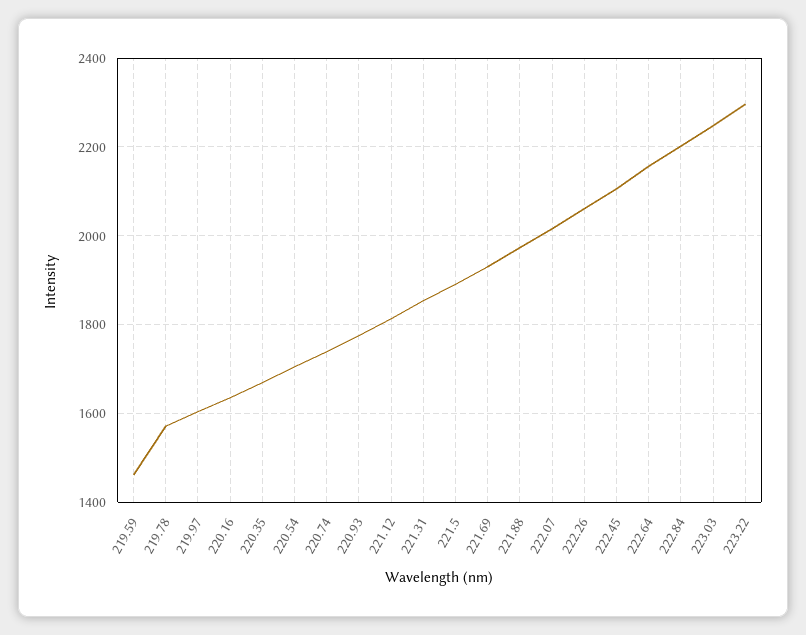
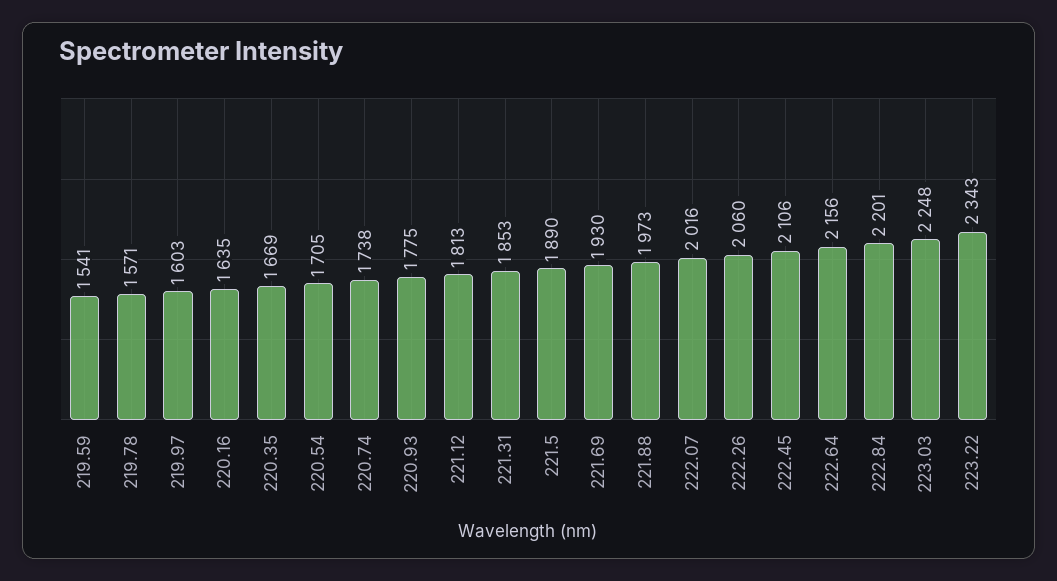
  {
-   "219.59": 1460,
+   "219.59": 1541,
    "219.78": 1571,
    "219.97": 1603,
    "220.16": 1635,
    "220.35": 1669,
    "220.54": 1705,
    "220.74": 1738,
    "220.93": 1775,
    "221.12": 1813,
    "221.31": 1853,
    "221.5": 1890,
    "221.69": 1930,
    "221.88": 1973,
    "222.07": 2016,
    "222.26": 2060,
    "222.45": 2106,
    "222.64": 2156,
    "222.84": 2201,
    "223.03": 2248,
-   "223.22": 2300
+   "223.22": 2343
  }

